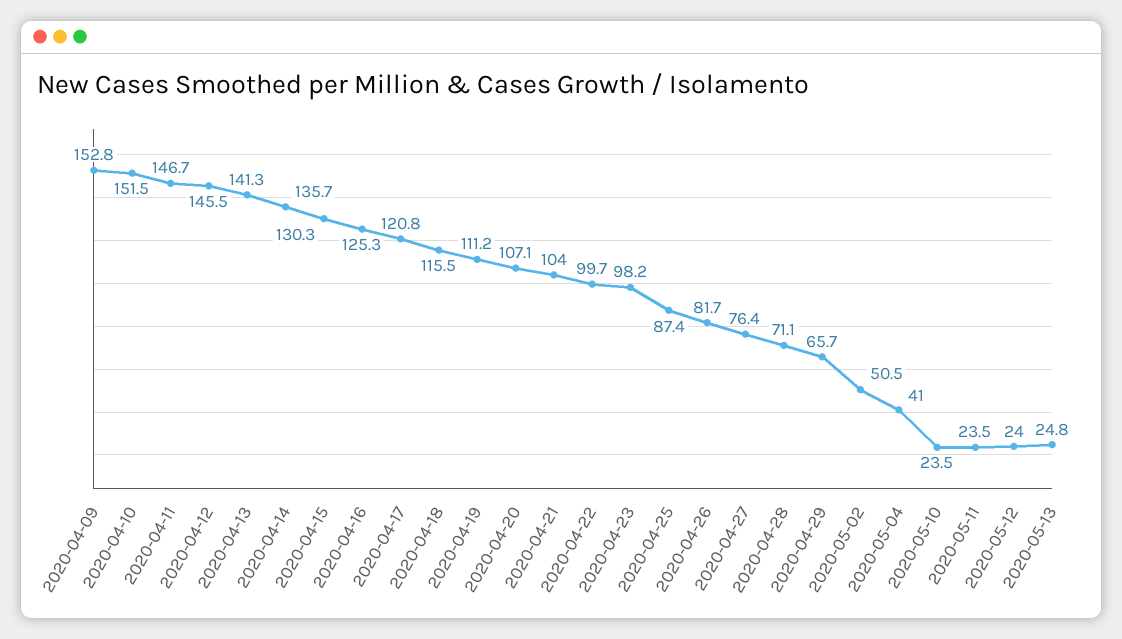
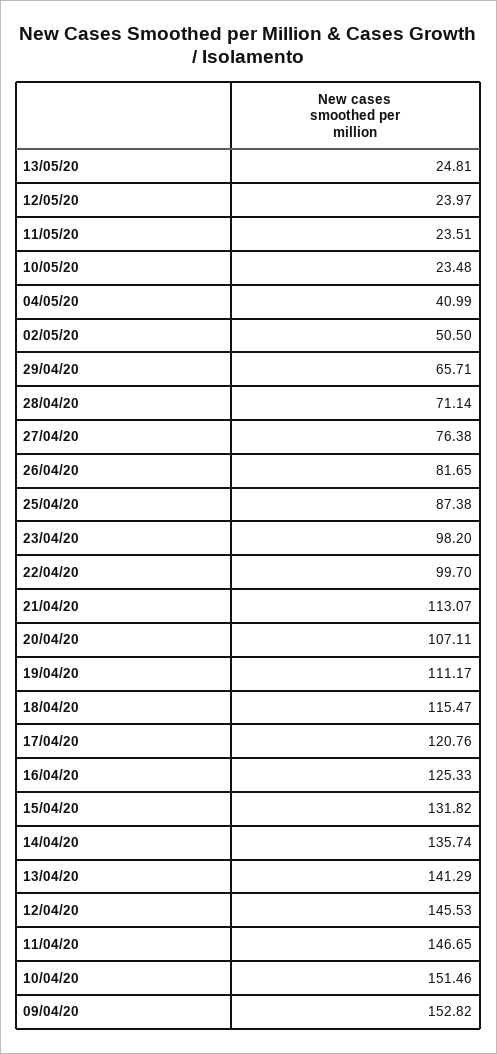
  {
    "2020-04-09": 152.82,
    "2020-04-10": 151.46,
    "2020-04-11": 146.65,
    "2020-04-12": 145.53,
    "2020-04-13": 141.29,
    "2020-04-14": 135.74,
-   "2020-04-15": 130.3,
+   "2020-04-15": 131.82,
    "2020-04-16": 125.33,
    "2020-04-17": 120.76,
    "2020-04-18": 115.47,
    "2020-04-19": 111.17,
    "2020-04-20": 107.11,
-   "2020-04-21": 104,
+   "2020-04-21": 113.07,
    "2020-04-22": 99.7,
    "2020-04-23": 98.2,
    "2020-04-25": 87.38,
    "2020-04-26": 81.65,
    "2020-04-27": 76.38,
    "2020-04-28": 71.14,
    "2020-04-29": 65.71,
    "2020-05-02": 50.5,
    "2020-05-04": 40.99,
    "2020-05-10": 23.48,
    "2020-05-11": 23.51,
    "2020-05-12": 23.97,
    "2020-05-13": 24.81
  }

